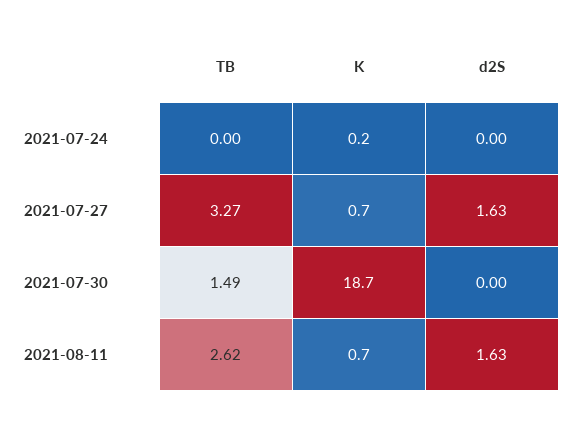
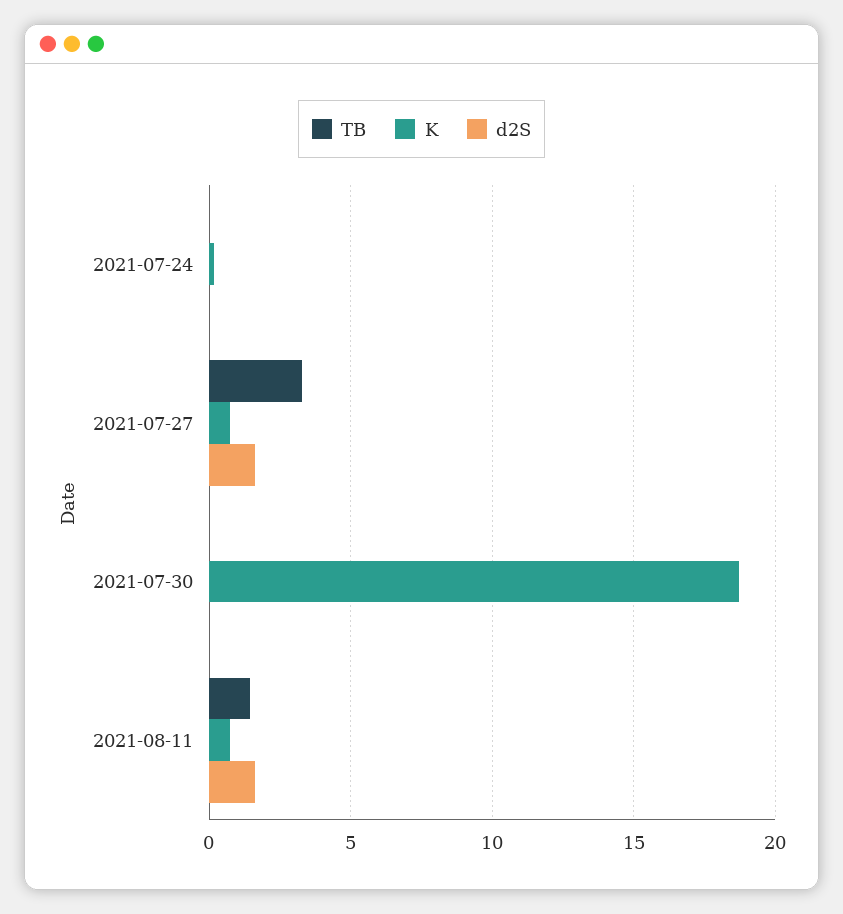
  {
    "TB": {
      "2021-07-24": 0,
      "2021-07-27": 3.27,
-     "2021-07-30": 1.49,
+     "2021-07-30": 0,
-     "2021-08-11": 2.62
+     "2021-08-11": 1.5
    },
    "K": {
      "2021-07-24": 0.2,
      "2021-07-27": 0.7,
      "2021-07-30": 18.7,
      "2021-08-11": 0.7
    },
    "d2S": {
      "2021-07-24": 0,
      "2021-07-27": 1.63,
      "2021-07-30": 0,
      "2021-08-11": 1.63
    }
  }

